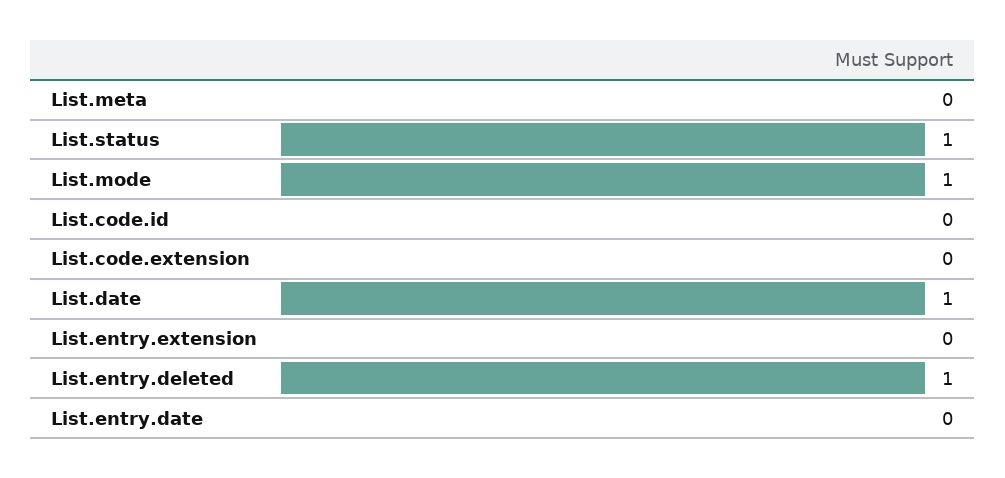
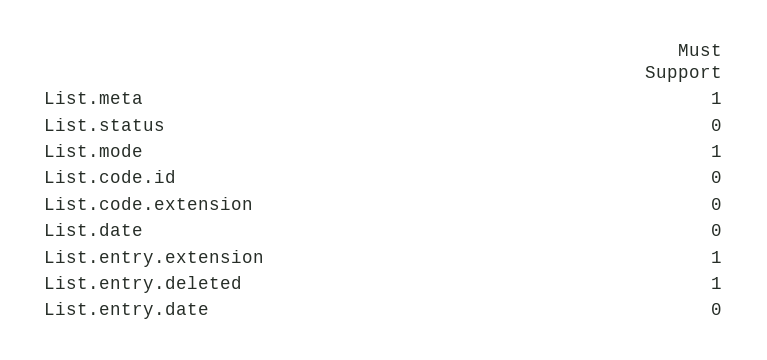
  {
-   "List.meta": 0,
+   "List.meta": 1,
-   "List.status": 1,
+   "List.status": 0,
    "List.mode": 1,
    "List.code.id": 0,
    "List.code.extension": 0,
-   "List.date": 1,
+   "List.date": 0,
-   "List.entry.extension": 0,
+   "List.entry.extension": 1,
    "List.entry.deleted": 1,
    "List.entry.date": 0
  }

